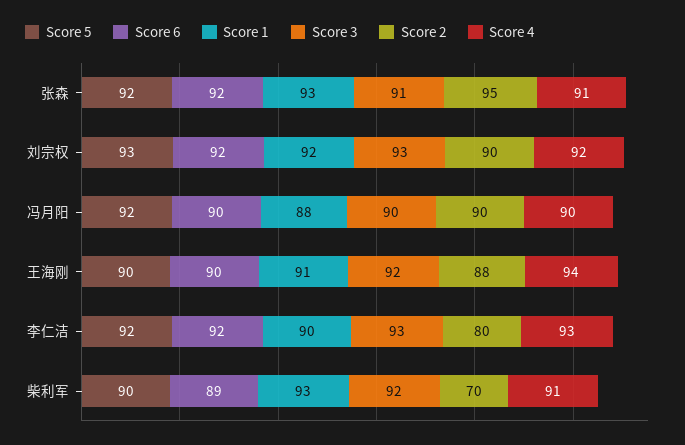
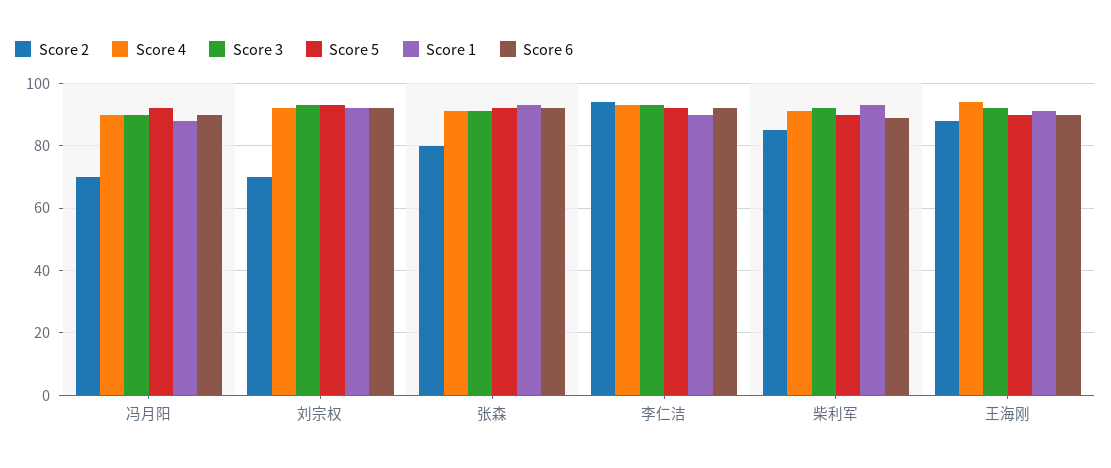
  {
    "Score 5": {
      "张森": 92,
      "刘宗权": 93,
      "冯月阳": 92,
      "王海刚": 90,
      "李仁洁": 92,
      "柴利军": 90
    },
    "Score 6": {
      "张森": 92,
      "刘宗权": 92,
      "冯月阳": 90,
      "王海刚": 90,
      "李仁洁": 92,
      "柴利军": 89
    },
    "Score 1": {
      "张森": 93,
      "刘宗权": 92,
      "冯月阳": 88,
      "王海刚": 91,
      "李仁洁": 90,
      "柴利军": 93
    },
    "Score 3": {
      "张森": 91,
      "刘宗权": 93,
      "冯月阳": 90,
      "王海刚": 92,
      "李仁洁": 93,
      "柴利军": 92
    },
    "Score 2": {
-     "张森": 95,
+     "张森": 80,
-     "刘宗权": 90,
+     "刘宗权": 70,
-     "冯月阳": 90,
+     "冯月阳": 70,
      "王海刚": 88,
-     "李仁洁": 80,
+     "李仁洁": 95,
-     "柴利军": 70
+     "柴利军": 85
    },
    "Score 4": {
      "张森": 91,
      "刘宗权": 92,
      "冯月阳": 90,
      "王海刚": 94,
      "李仁洁": 93,
      "柴利军": 91
    }
  }

